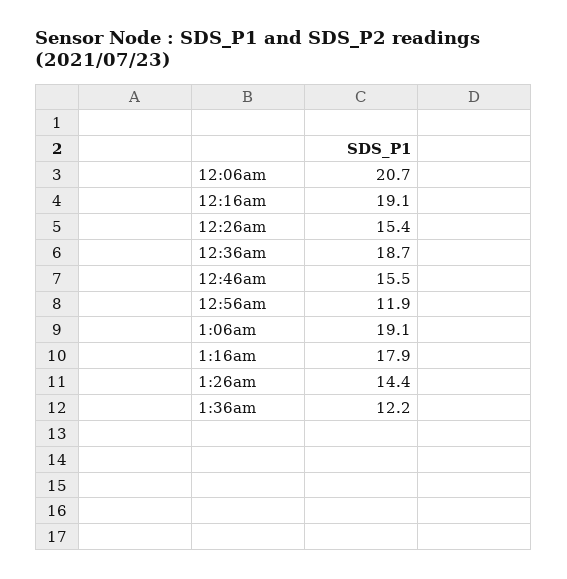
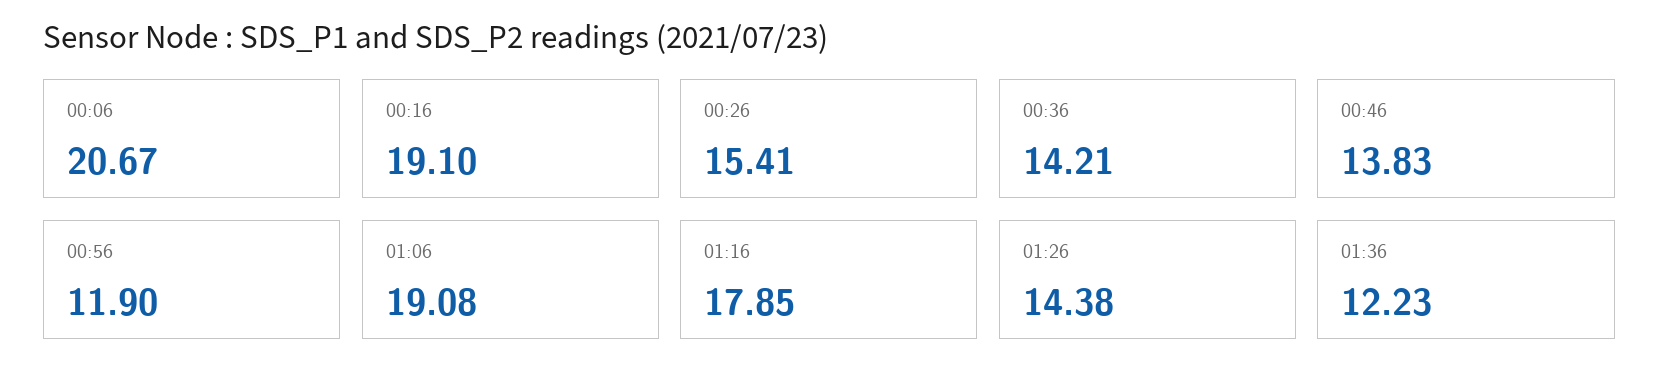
  {
    "12:06am": 20.67,
    "12:16am": 19.1,
    "12:26am": 15.41,
-   "12:36am": 18.7,
+   "12:36am": 14.21,
-   "12:46am": 15.5,
+   "12:46am": 13.83,
    "12:56am": 11.9,
    "1:06am": 19.08,
    "1:16am": 17.85,
    "1:26am": 14.38,
    "1:36am": 12.23
  }

